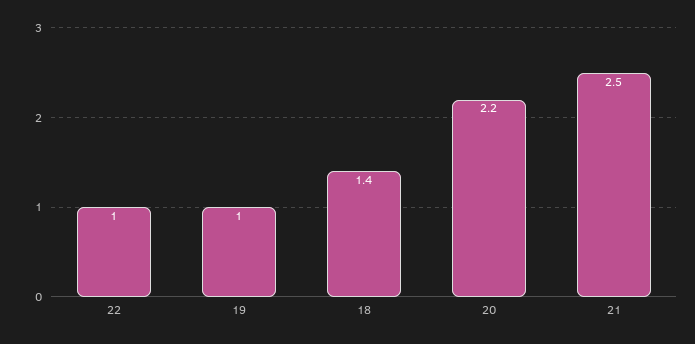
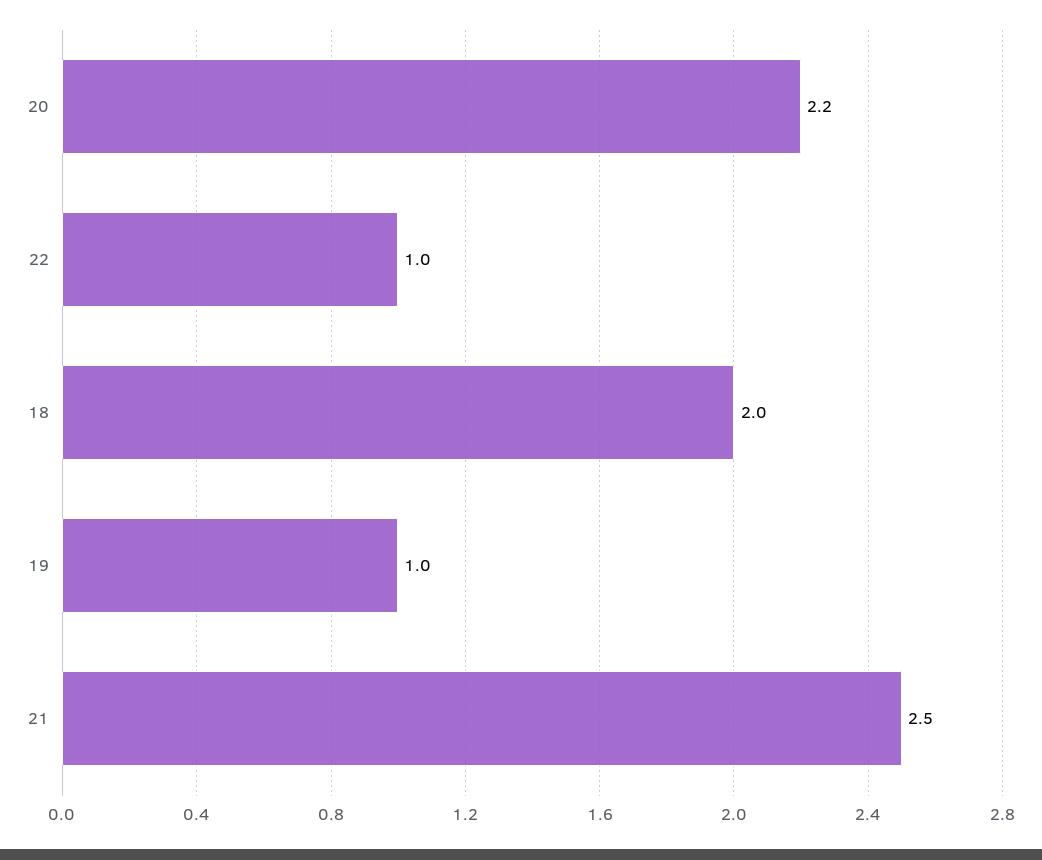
  {
    "22": 1,
    "19": 1,
-   "18": 1.4,
+   "18": 2,
    "20": 2.2,
    "21": 2.5
  }

